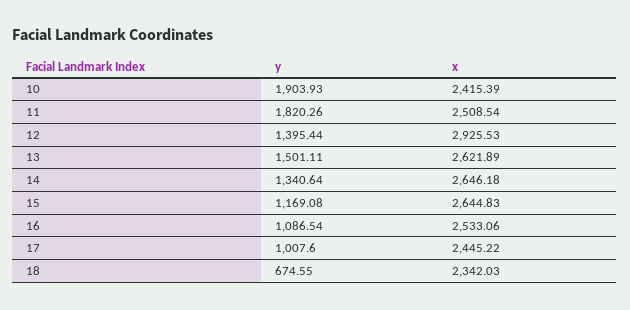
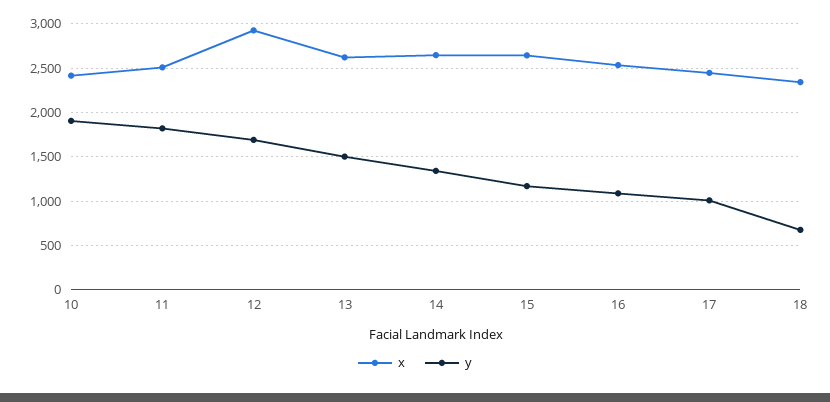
  {
    "y": {
      "10": 1903.93,
      "11": 1820.26,
-     "12": 1395.44,
+     "12": 1700,
      "13": 1501.11,
      "14": 1340.64,
      "15": 1169.08,
      "16": 1086.54,
      "17": 1007.6,
      "18": 674.55
    },
    "x": {
      "10": 2415.39,
      "11": 2508.54,
      "12": 2925.53,
      "13": 2621.89,
      "14": 2646.18,
      "15": 2644.83,
      "16": 2533.06,
      "17": 2445.22,
      "18": 2342.03
    }
  }

